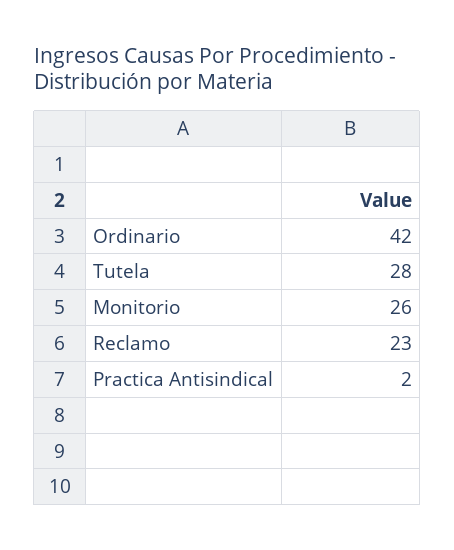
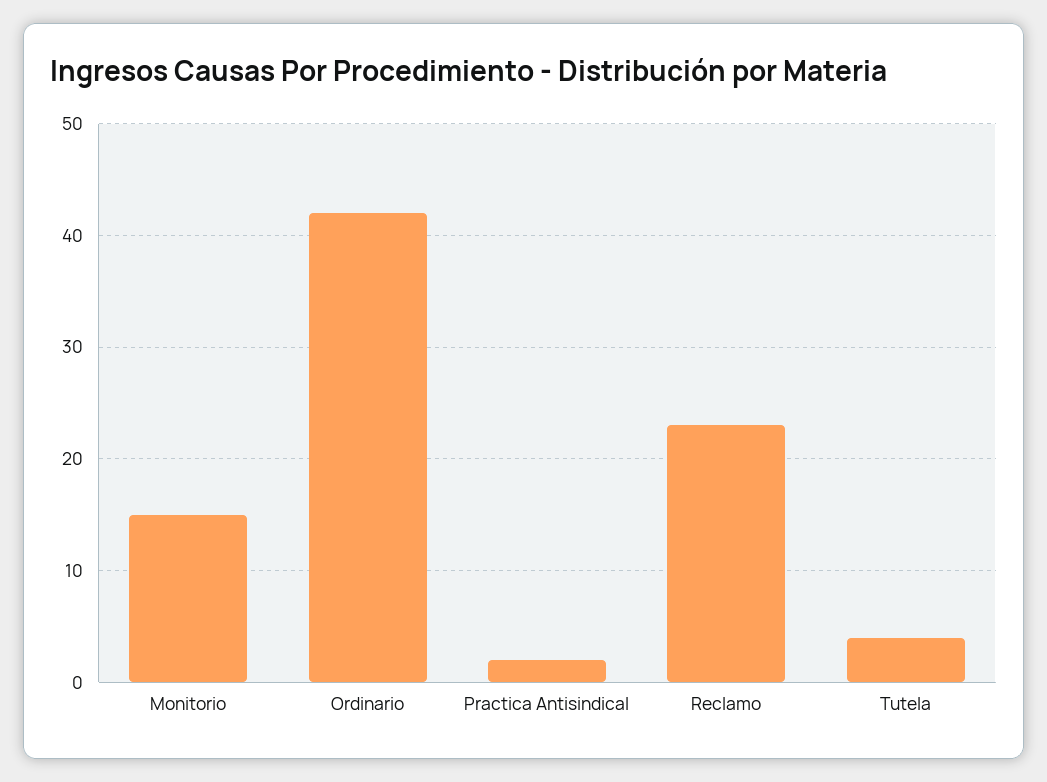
  {
    "Ordinario": 42,
-   "Tutela": 28,
+   "Tutela": 4,
-   "Monitorio": 26,
+   "Monitorio": 15,
    "Reclamo": 23,
    "Practica Antisindical": 2
  }

